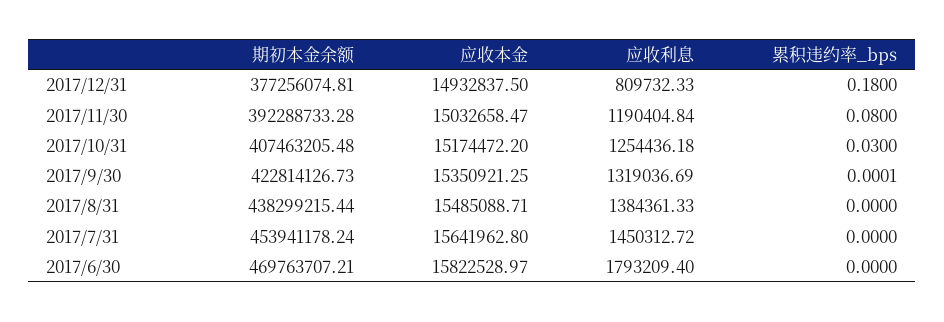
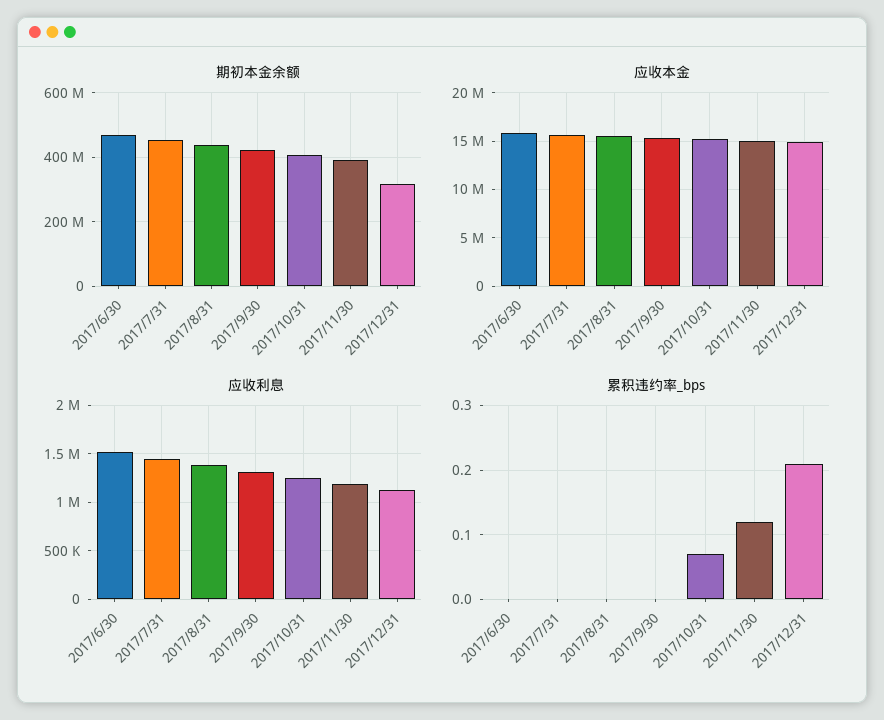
  {
    "期初本金余额": {
-     "2017/12/31": 377256074.81,
+     "2017/12/31": 320000000,
      "2017/11/30": 392288733.28,
      "2017/10/31": 407463205.48,
      "2017/9/30": 422814126.73,
      "2017/8/31": 438299215.44,
      "2017/7/31": 453941178.24,
      "2017/6/30": 469763707.21
    },
    "应收本金": {
      "2017/12/31": 14932837.5,
      "2017/11/30": 15032658.47,
      "2017/10/31": 15174472.2,
      "2017/9/30": 15350921.25,
      "2017/8/31": 15485088.71,
      "2017/7/31": 15641962.8,
      "2017/6/30": 15822528.97
    },
    "应收利息": {
-     "2017/12/31": 809732.33,
+     "2017/12/31": 1100000,
      "2017/11/30": 1190404.84,
      "2017/10/31": 1254436.18,
      "2017/9/30": 1319036.69,
      "2017/8/31": 1384361.33,
      "2017/7/31": 1450312.72,
-     "2017/6/30": 1793209.4
+     "2017/6/30": 1500000
    },
    "累积违约率_bps": {
-     "2017/12/31": 0.18,
+     "2017/12/31": 0.21,
-     "2017/11/30": 0.08,
+     "2017/11/30": 0.12,
-     "2017/10/31": 0.03,
+     "2017/10/31": 0.07,
      "2017/9/30": 0.0001,
      "2017/8/31": 0,
      "2017/7/31": 0,
      "2017/6/30": 0
    }
  }

